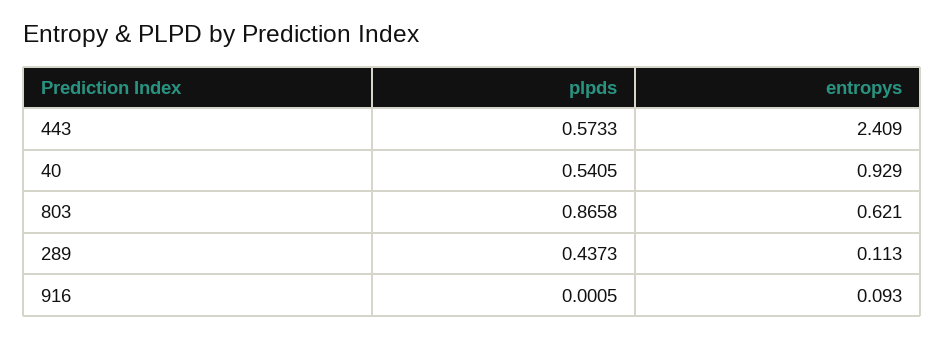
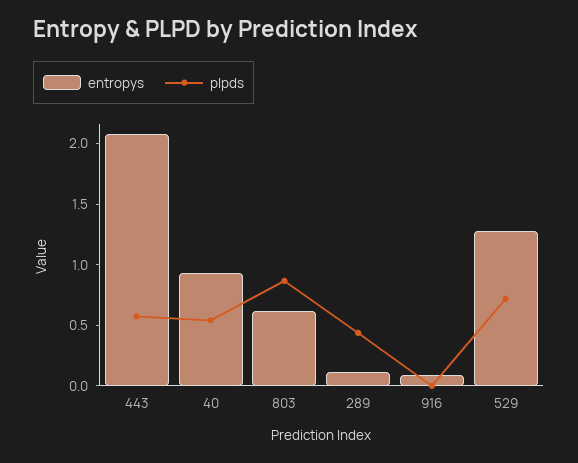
  {
    "plpds": {
      "443": 0.5733,
      "40": 0.5405,
      "803": 0.8658,
      "289": 0.4373,
-     "916": 0.0005
+     "916": 0.0005,
+     "529": 0.7
    },
    "entropys": {
-     "443": 2.409,
+     "443": 2.1,
      "40": 0.929,
      "803": 0.621,
      "289": 0.113,
-     "916": 0.093
+     "916": 0.093,
+     "529": 1.3
    }
  }

